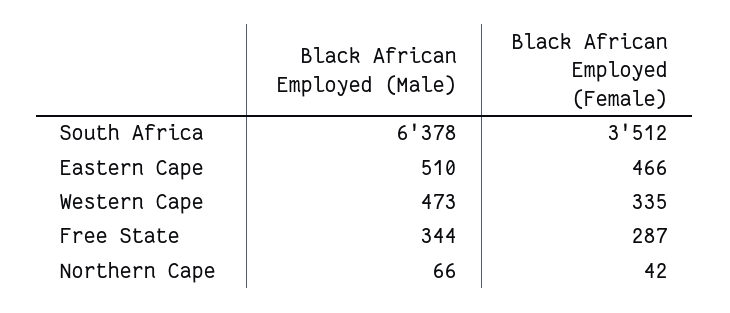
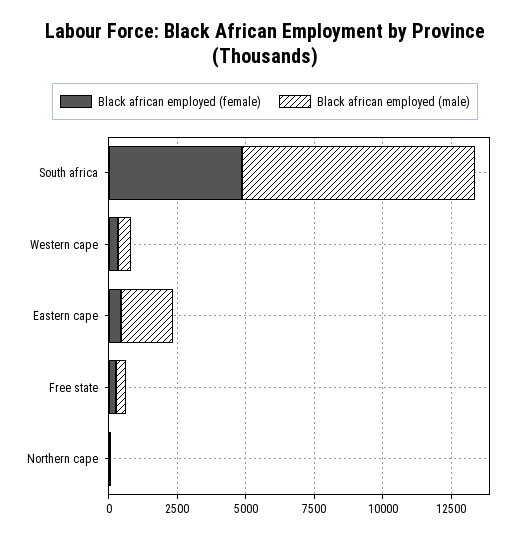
  {
    "Black African Employed (Male)": {
-     "South Africa": 6378,
+     "South Africa": 8500,
-     "Eastern Cape": 510,
+     "Eastern Cape": 2000,
      "Western Cape": 473,
      "Free State": 344,
      "Northern Cape": 66
    },
    "Black African Employed (Female)": {
-     "South Africa": 3512,
+     "South Africa": 5000,
      "Eastern Cape": 466,
      "Western Cape": 335,
      "Free State": 287,
      "Northern Cape": 42
    }
  }

